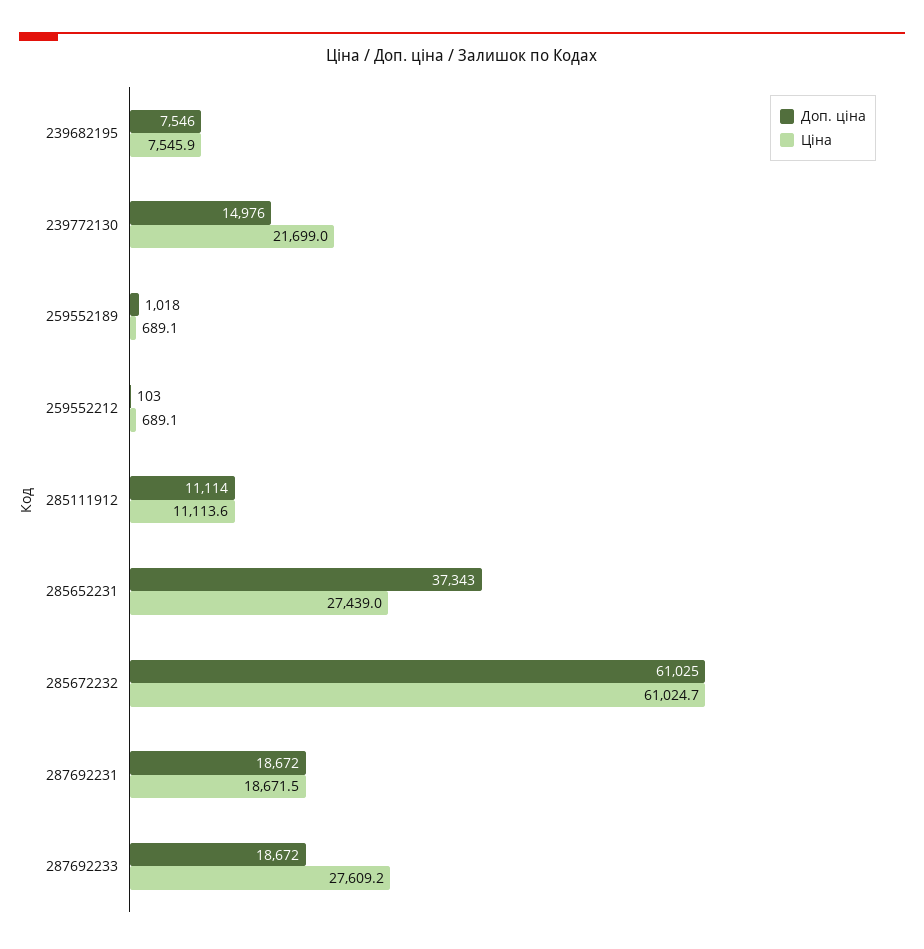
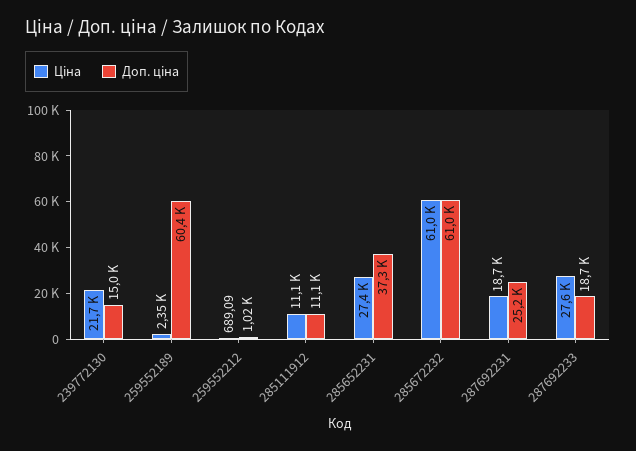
  {
    "Доп. ціна": {
-     "239682195": 7546,
      "239772130": 14976,
-     "259552189": 1018,
+     "259552189": 60400,
-     "259552212": 103,
+     "259552212": 1020,
      "285111912": 11114,
      "285652231": 37343,
      "285672232": 61025,
-     "287692231": 18672,
+     "287692231": 25200,
      "287692233": 18672
    },
    "Ціна": {
-     "239682195": 7545.9,
      "239772130": 21699,
-     "259552189": 689.1,
+     "259552189": 2350,
      "259552212": 689.09,
      "285111912": 11113.6,
      "285652231": 27439,
      "285672232": 61024.7,
      "287692231": 18671.5,
      "287692233": 27609.2
    }
  }

